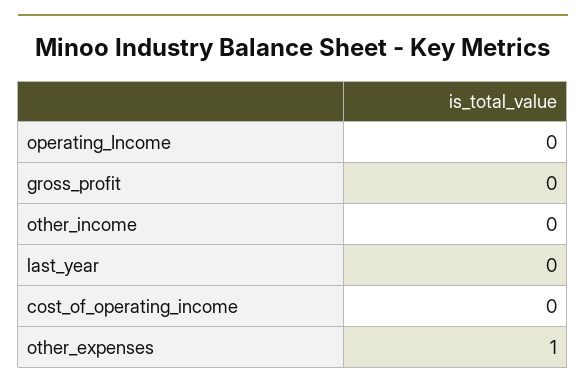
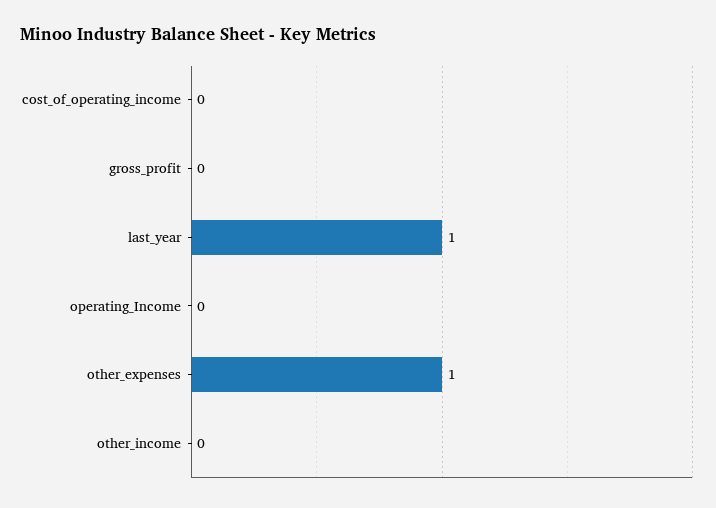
  {
    "operating_Income": 0,
    "gross_profit": 0,
    "other_income": 0,
-   "last_year": 0,
+   "last_year": 1,
    "cost_of_operating_income": 0,
    "other_expenses": 1
  }

